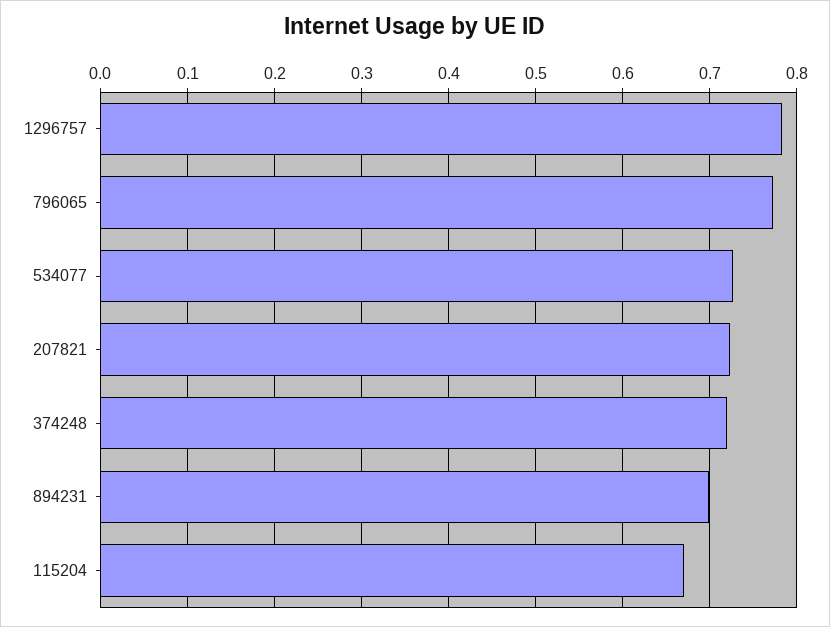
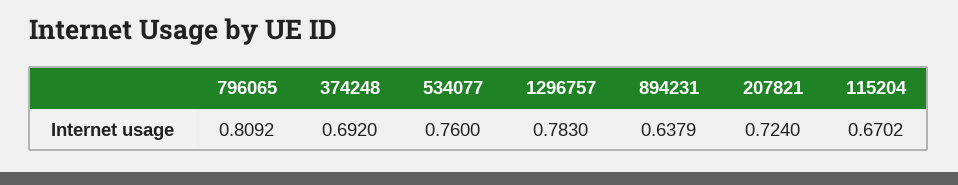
  {
    "1296757": 0.783,
-   "796065": 0.77,
+   "796065": 0.8092,
-   "534077": 0.73,
+   "534077": 0.76,
    "207821": 0.724,
-   "374248": 0.72,
+   "374248": 0.692,
-   "894231": 0.7,
+   "894231": 0.6379,
    "115204": 0.6702
  }

